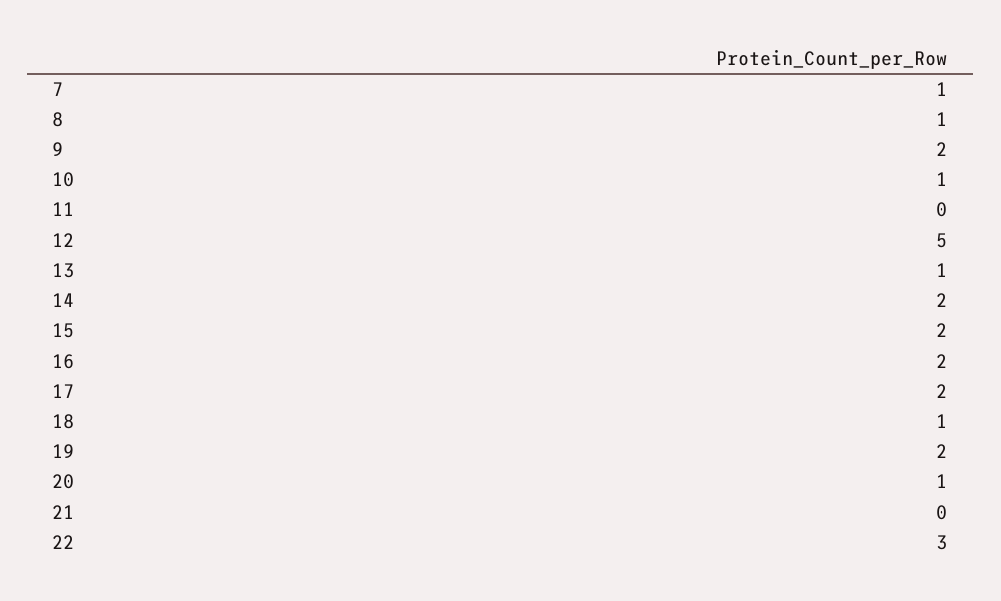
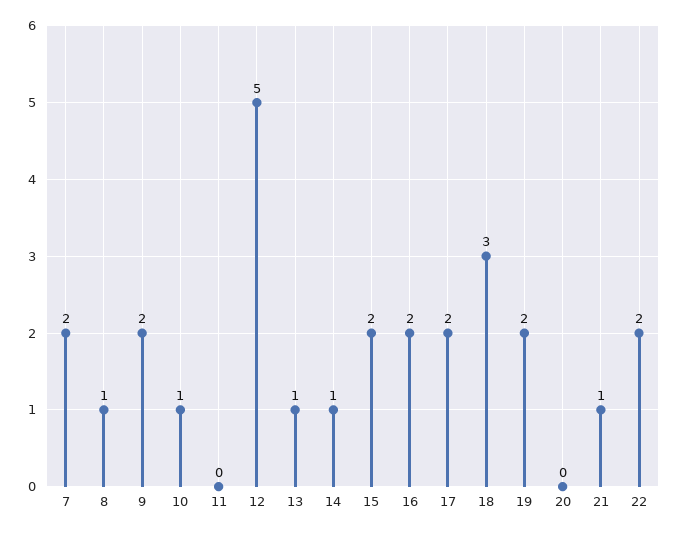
  {
-   "7": 1,
+   "7": 2,
    "8": 1,
    "9": 2,
    "10": 1,
    "11": 0,
    "12": 5,
    "13": 1,
-   "14": 2,
+   "14": 1,
    "15": 2,
    "16": 2,
    "17": 2,
-   "18": 1,
+   "18": 3,
    "19": 2,
-   "20": 1,
+   "20": 0,
-   "21": 0,
+   "21": 1,
-   "22": 3
+   "22": 2
  }

